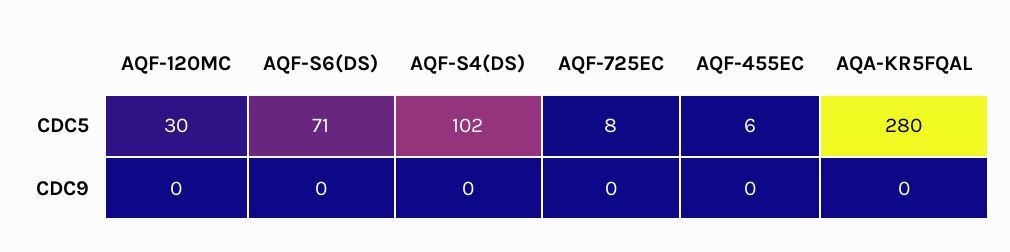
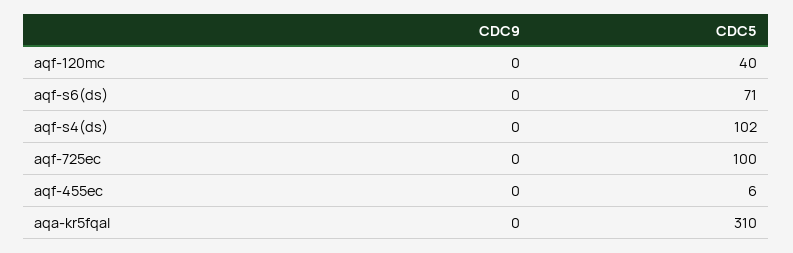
  {
    "AQF-120MC": {
-     "CDC5": 30,
+     "CDC5": 40,
      "CDC9": 0
    },
    "AQF-S6(DS)": {
      "CDC5": 71,
      "CDC9": 0
    },
    "AQF-S4(DS)": {
      "CDC5": 102,
      "CDC9": 0
    },
    "AQF-725EC": {
-     "CDC5": 8,
+     "CDC5": 100,
      "CDC9": 0
    },
    "AQF-455EC": {
      "CDC5": 6,
      "CDC9": 0
    },
    "AQA-KR5FQAL": {
-     "CDC5": 280,
+     "CDC5": 310,
      "CDC9": 0
    }
  }

